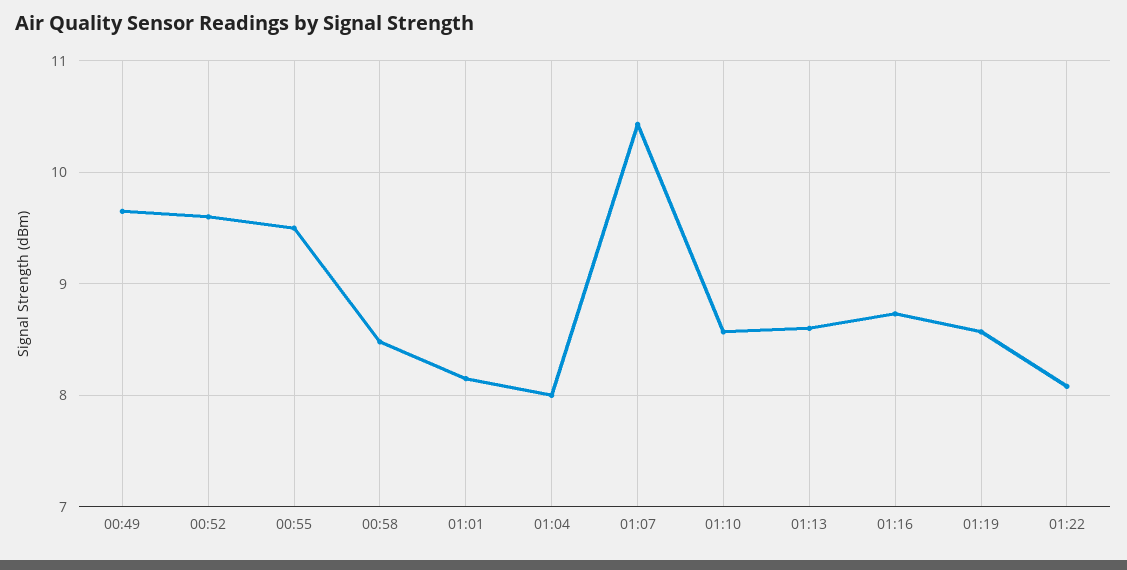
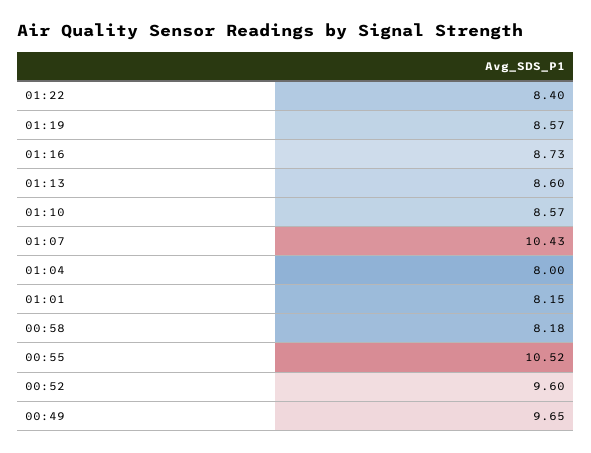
  {
    "00:49": 9.65,
    "00:52": 9.6,
-   "00:55": 9.5,
+   "00:55": 10.52,
-   "00:58": 8.5,
+   "00:58": 8.18,
    "01:01": 8.15,
    "01:04": 8,
    "01:07": 10.43,
    "01:10": 8.57,
    "01:13": 8.6,
    "01:16": 8.73,
    "01:19": 8.57,
-   "01:22": 8.1
+   "01:22": 8.4
  }

